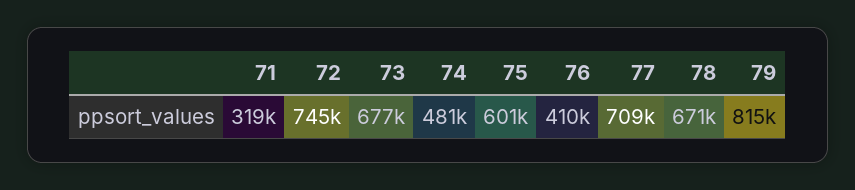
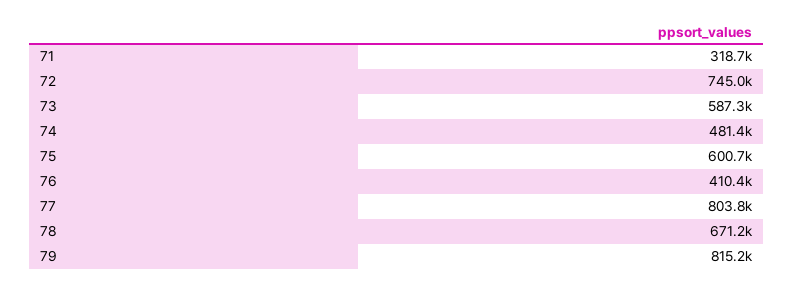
  {
    "71": 318700,
    "72": 745000,
-   "73": 677000,
+   "73": 587300,
    "74": 481400,
    "75": 600700,
    "76": 410400,
-   "77": 709000,
+   "77": 803800,
    "78": 671200,
    "79": 815200
  }

